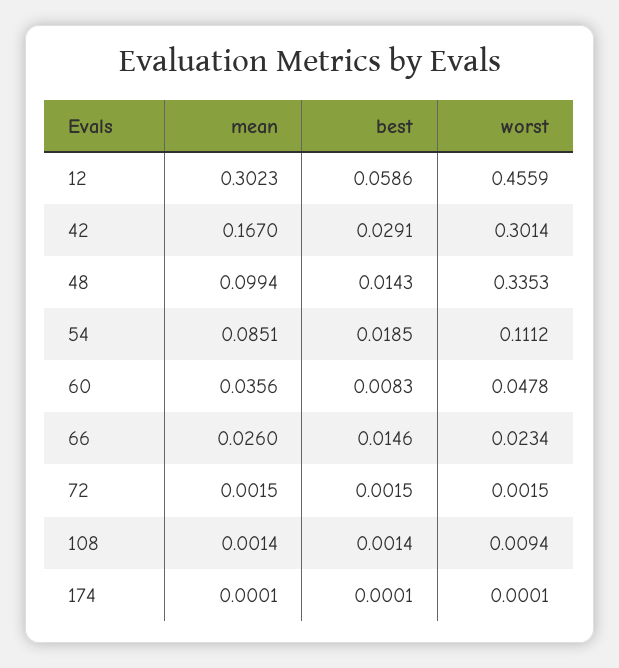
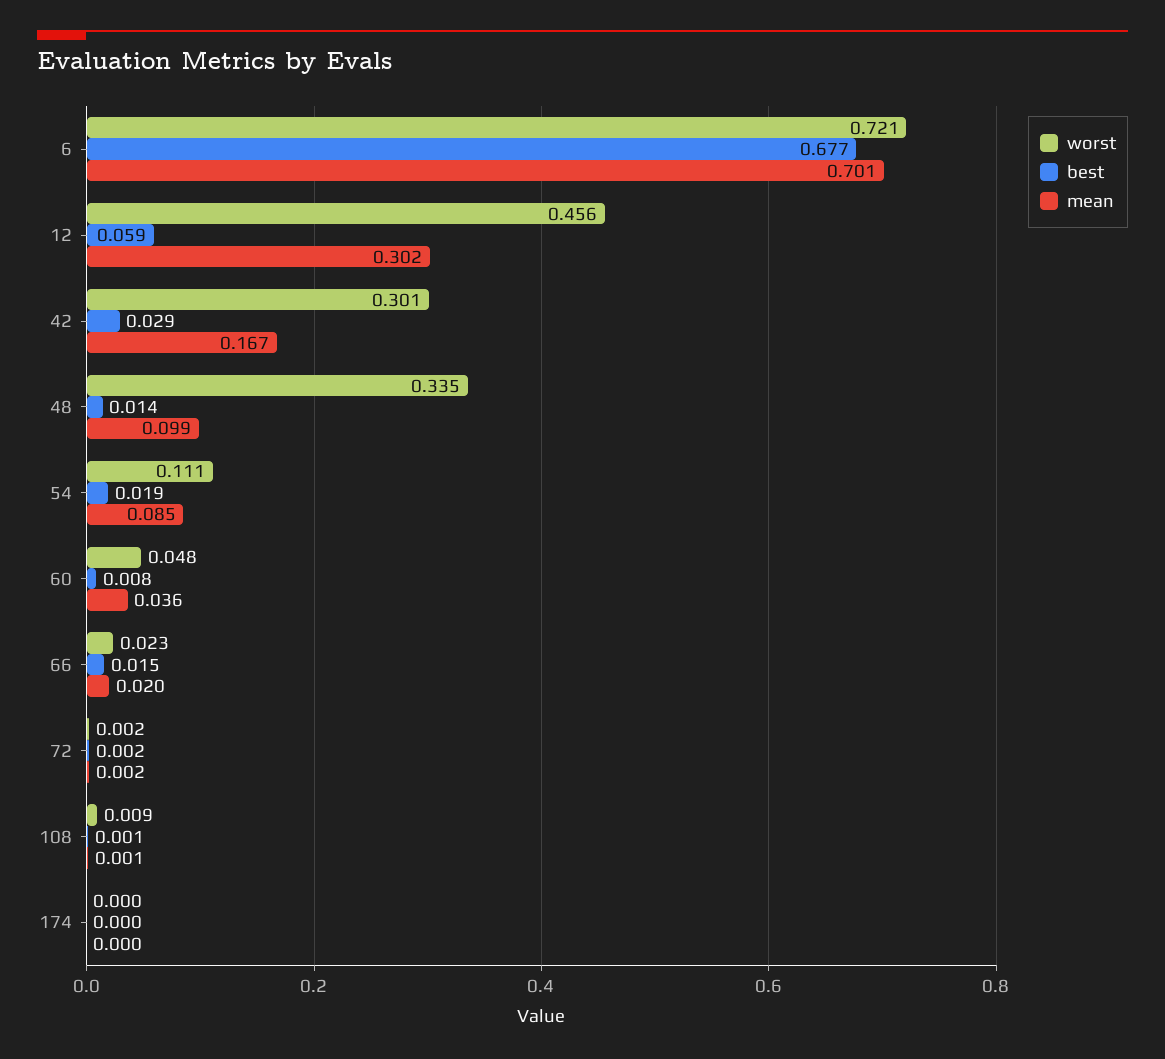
  {
    "mean": {
      "12": 0.3023,
      "42": 0.167,
      "48": 0.0994,
      "54": 0.0851,
      "60": 0.0356,
-     "66": 0.026,
+     "66": 0.02,
      "72": 0.0015,
      "108": 0.0014,
-     "174": 0.0001
+     "174": 0.0001,
+     "6": 0.701
    },
    "best": {
      "12": 0.0586,
      "42": 0.0291,
      "48": 0.0143,
      "54": 0.0185,
      "60": 0.0083,
      "66": 0.0146,
      "72": 0.0015,
      "108": 0.0014,
-     "174": 0.0001
+     "174": 0.0001,
+     "6": 0.677
    },
    "worst": {
      "12": 0.4559,
      "42": 0.3014,
      "48": 0.3353,
      "54": 0.1112,
      "60": 0.0478,
      "66": 0.0234,
      "72": 0.0015,
      "108": 0.0094,
-     "174": 0.0001
+     "174": 0.0001,
+     "6": 0.721
    }
  }

